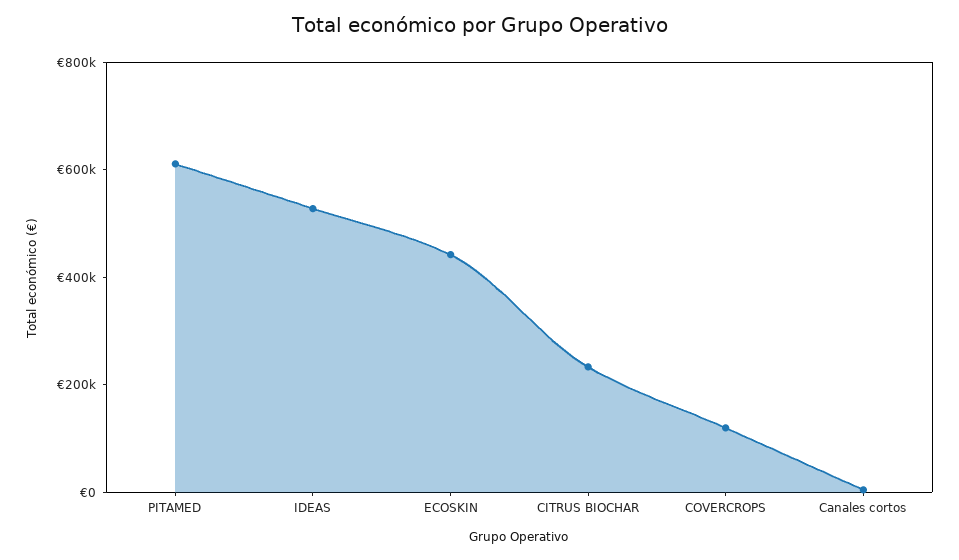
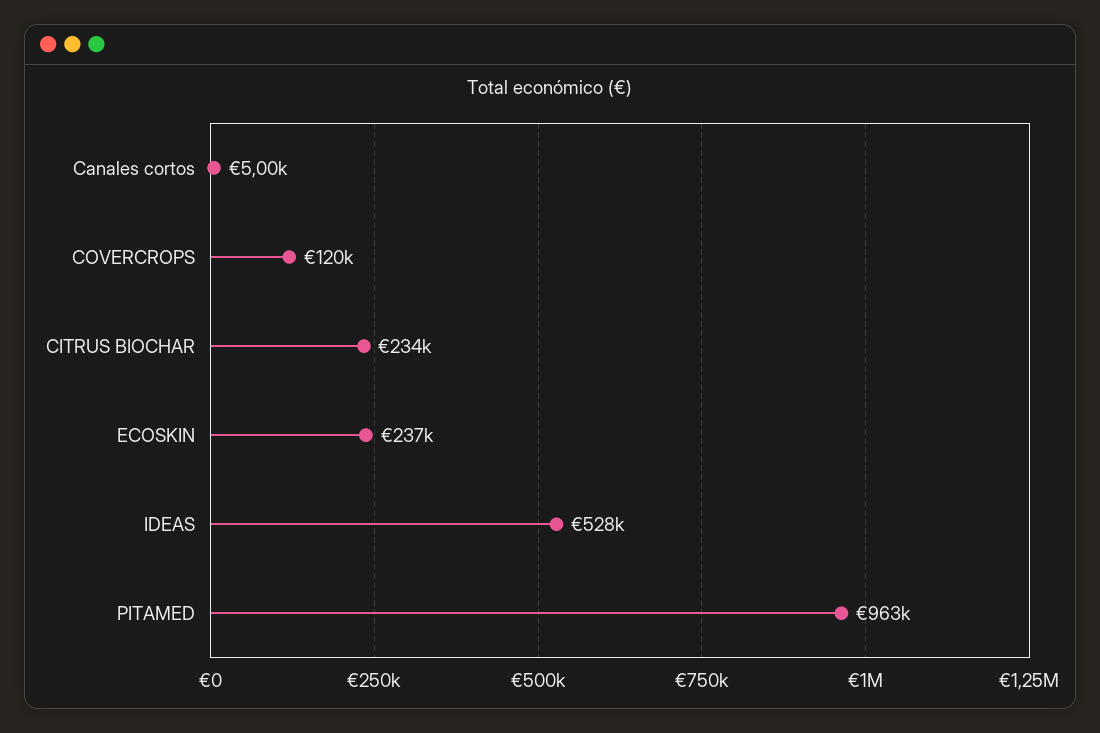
  {
-   "PITAMED": 600000,
+   "PITAMED": 963000,
    "IDEAS": 528000,
-   "ECOSKIN": 450000,
+   "ECOSKIN": 237000,
    "CITRUS BIOCHAR": 234000,
    "COVERCROPS": 120000,
    "Canales cortos": 5000
  }

